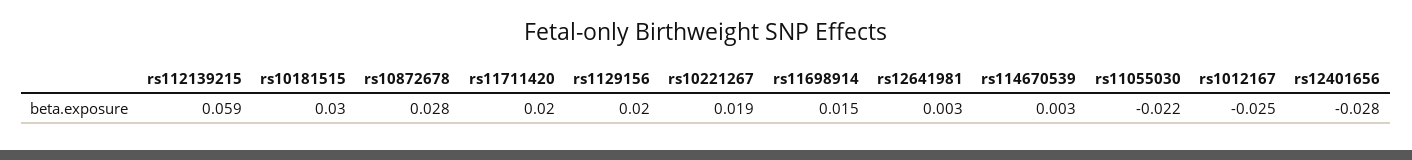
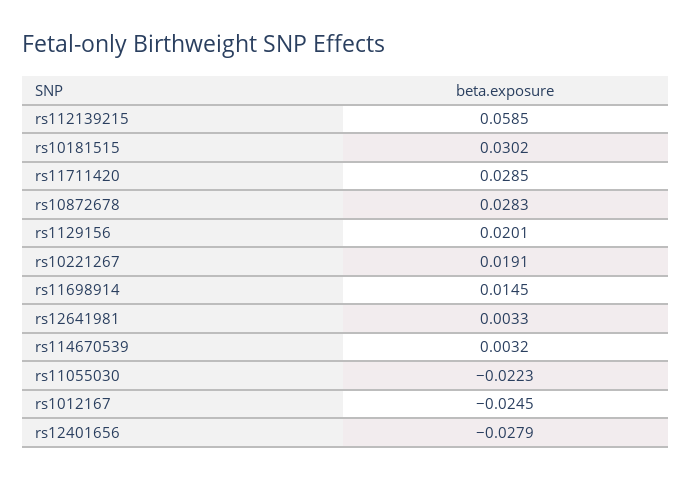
  {
    "rs112139215": 0.0585,
    "rs10181515": 0.0302,
    "rs10872678": 0.0283,
-   "rs11711420": 0.02,
+   "rs11711420": 0.0285,
    "rs1129156": 0.0201,
    "rs10221267": 0.0191,
    "rs11698914": 0.0145,
    "rs12641981": 0.0033,
    "rs114670539": 0.0032,
    "rs11055030": -0.0223,
    "rs1012167": -0.0245,
    "rs12401656": -0.0279
  }

